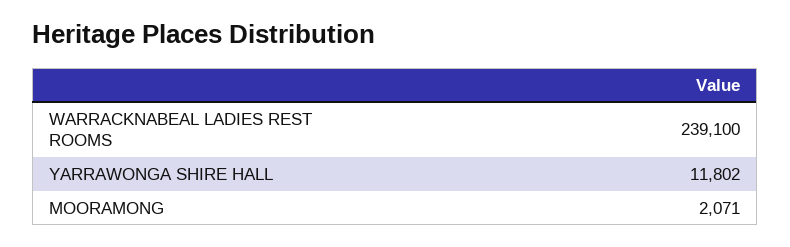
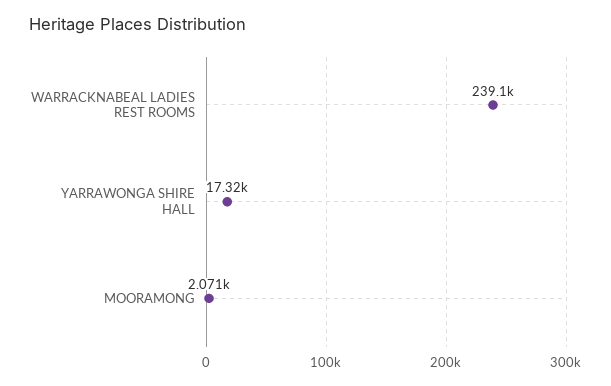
  {
    "WARRACKNABEAL LADIES REST ROOMS": 239100,
-   "YARRAWONGA SHIRE HALL": 11802,
+   "YARRAWONGA SHIRE HALL": 17320,
    "MOORAMONG": 2071
  }

